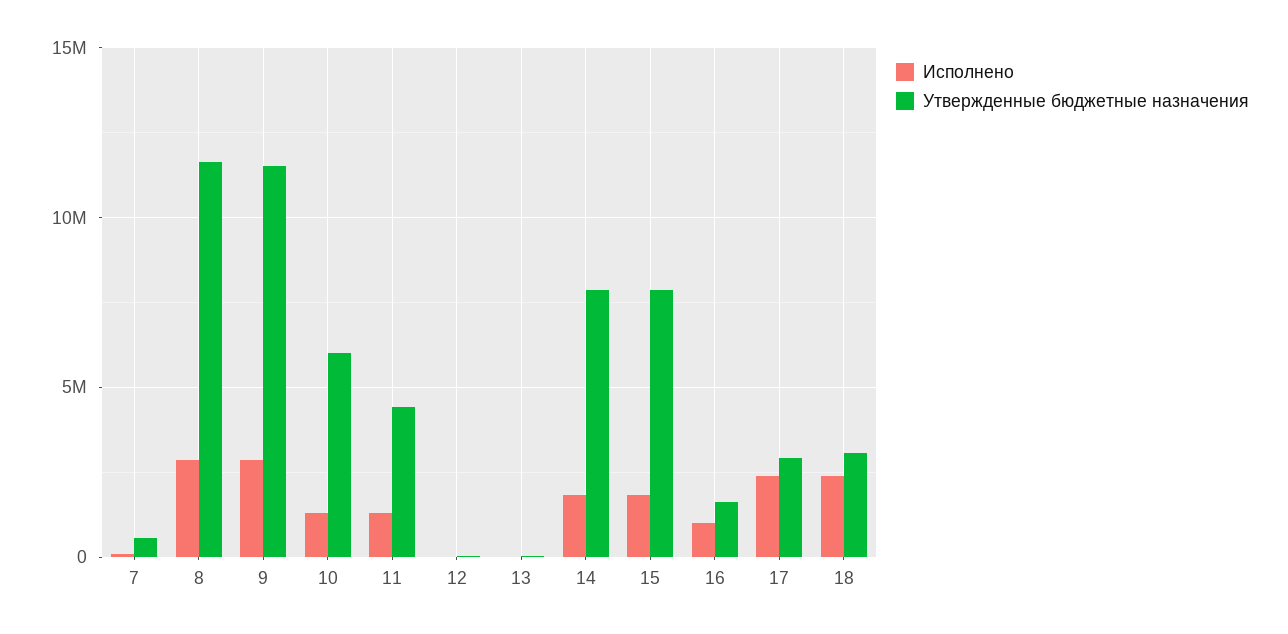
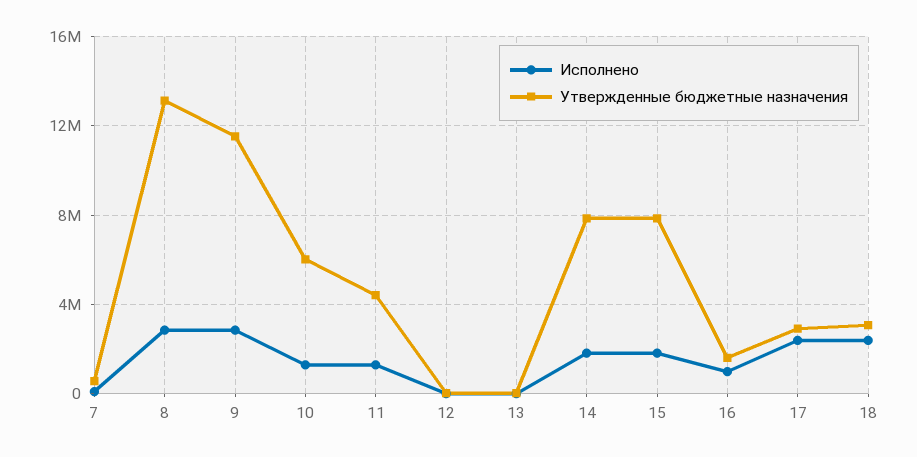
  {
    "Исполнено": {
      "7": 0,
      "8": 3000000,
      "9": 3000000,
      "10": 1500000,
      "11": 1500000,
      "12": 0,
      "13": 0,
      "14": 2000000,
      "15": 2000000,
      "16": 1000000,
      "17": 2500000,
      "18": 2500000
    },
    "Утвержденные бюджетные назначения": {
      "7": 500000,
-     "8": 11500000,
+     "8": 13000000,
      "9": 11500000,
      "10": 6000000,
      "11": 4500000,
      "12": 0,
      "13": 0,
      "14": 8000000,
      "15": 8000000,
      "16": 1500000,
      "17": 3000000,
      "18": 3000000
    }
  }

